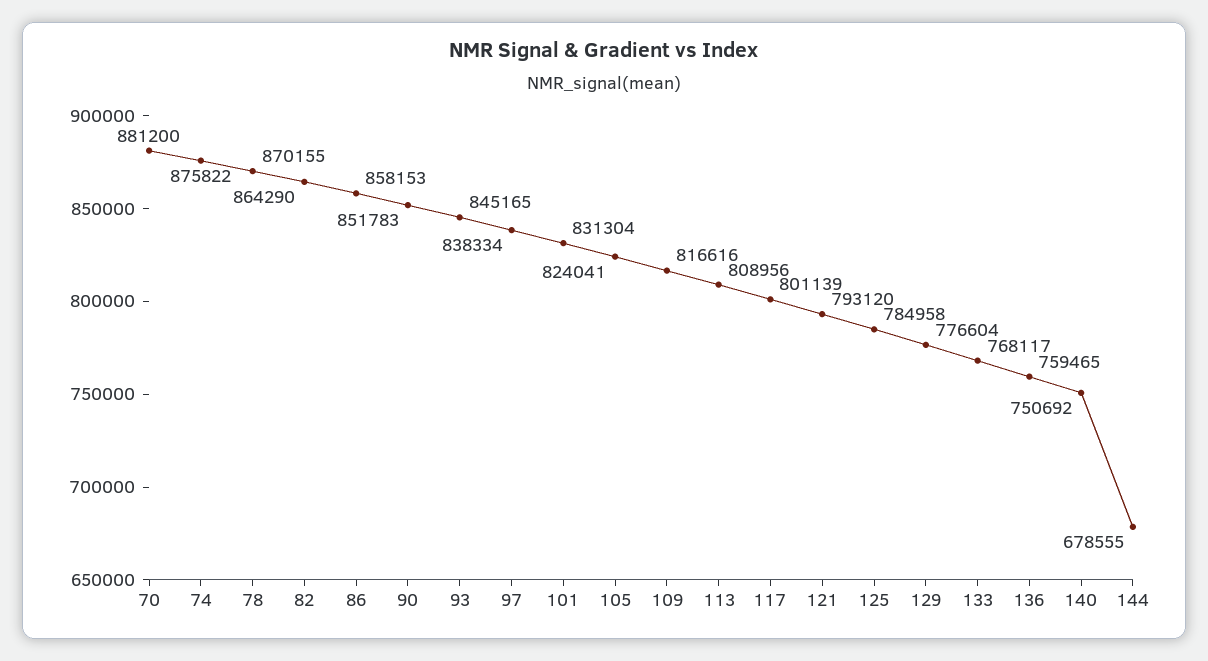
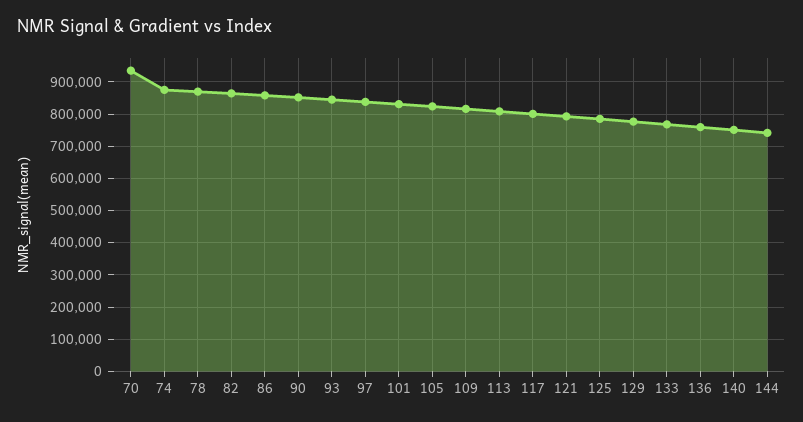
  {
-   "70": 881200,
+   "70": 940000,
    "74": 875822,
    "78": 870155,
    "82": 864290,
    "86": 858153,
    "90": 851783,
    "93": 845165,
    "97": 838334,
    "101": 831304,
    "105": 824041,
    "109": 816616,
    "113": 808956,
    "117": 801139,
    "121": 793120,
    "125": 784958,
    "129": 776604,
    "133": 768117,
    "136": 759465,
    "140": 750692,
-   "144": 678555
+   "144": 740000
  }

